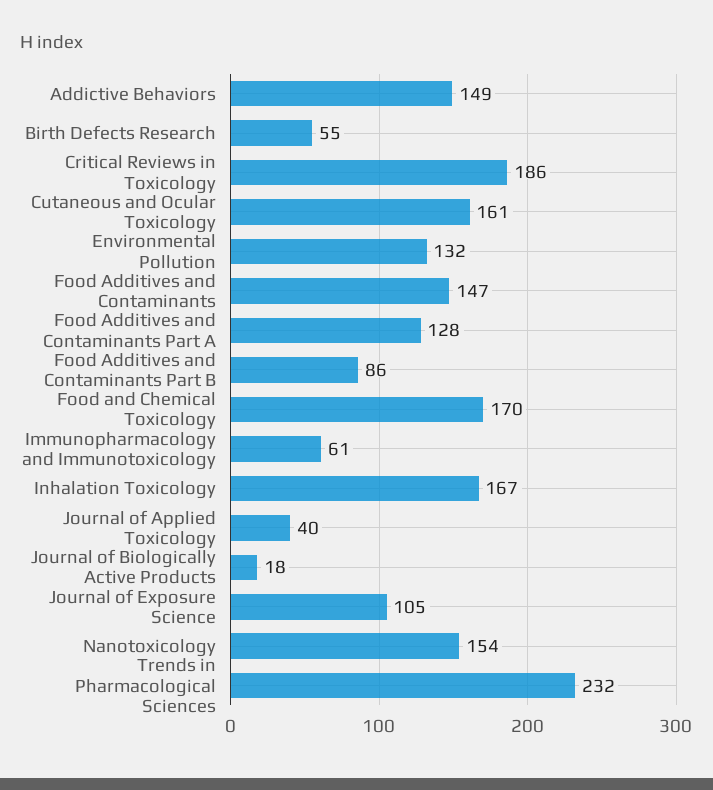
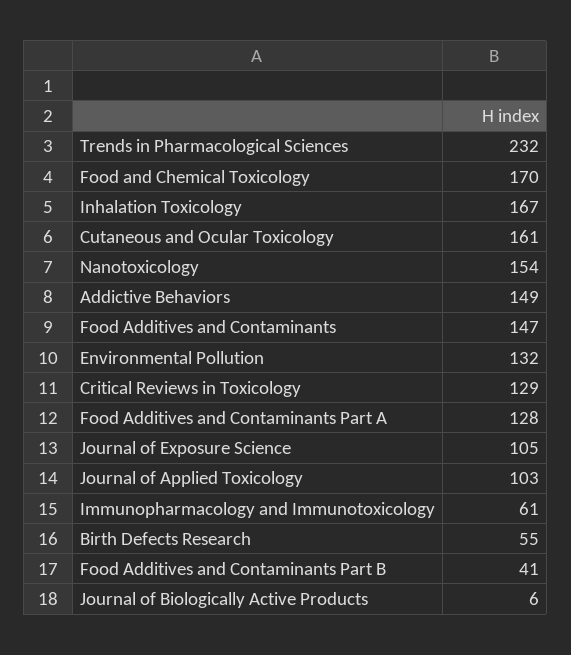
  {
    "Addictive Behaviors": 149,
    "Birth Defects Research": 55,
-   "Critical Reviews in Toxicology": 186,
+   "Critical Reviews in Toxicology": 129,
    "Cutaneous and Ocular Toxicology": 161,
    "Environmental Pollution": 132,
    "Food Additives and Contaminants": 147,
    "Food Additives and Contaminants Part A": 128,
-   "Food Additives and Contaminants Part B": 86,
+   "Food Additives and Contaminants Part B": 41,
    "Food and Chemical Toxicology": 170,
    "Immunopharmacology and Immunotoxicology": 61,
    "Inhalation Toxicology": 167,
-   "Journal of Applied Toxicology": 40,
+   "Journal of Applied Toxicology": 103,
-   "Journal of Biologically Active Products": 18,
+   "Journal of Biologically Active Products": 6,
    "Journal of Exposure Science": 105,
    "Nanotoxicology": 154,
    "Trends in Pharmacological Sciences": 232
  }

